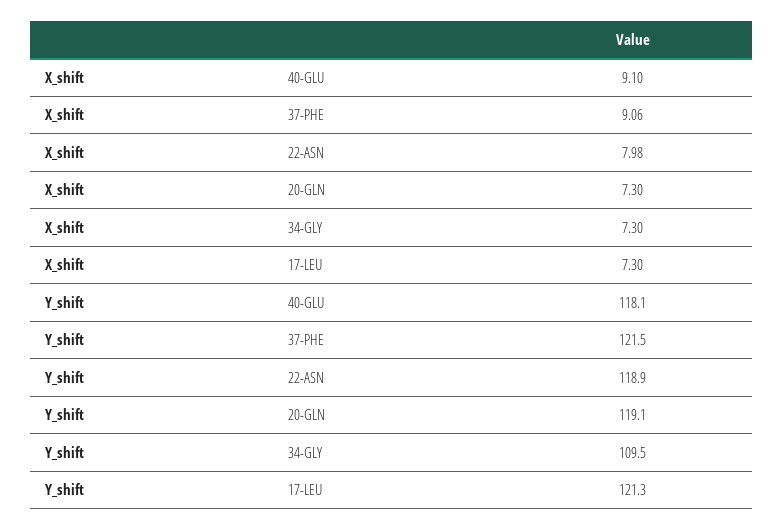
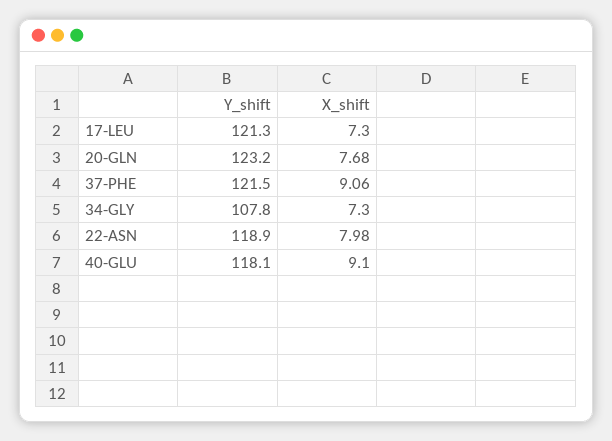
  {
    "X_shift": {
      "40-GLU": 9.1,
      "37-PHE": 9.06,
      "22-ASN": 7.98,
-     "20-GLN": 7.3,
+     "20-GLN": 7.68,
      "34-GLY": 7.3,
      "17-LEU": 7.3
    },
    "Y_shift": {
      "40-GLU": 118.1,
      "37-PHE": 121.5,
      "22-ASN": 118.9,
-     "20-GLN": 119.1,
+     "20-GLN": 123.2,
-     "34-GLY": 109.5,
+     "34-GLY": 107.8,
      "17-LEU": 121.3
    }
  }

